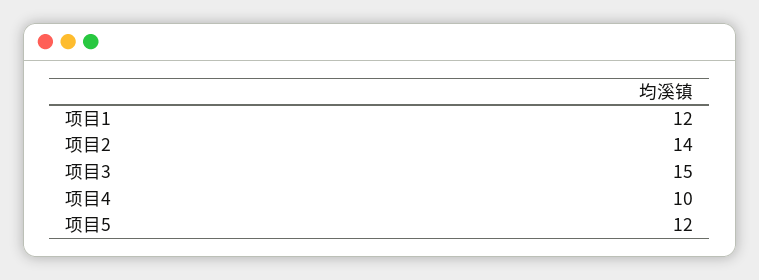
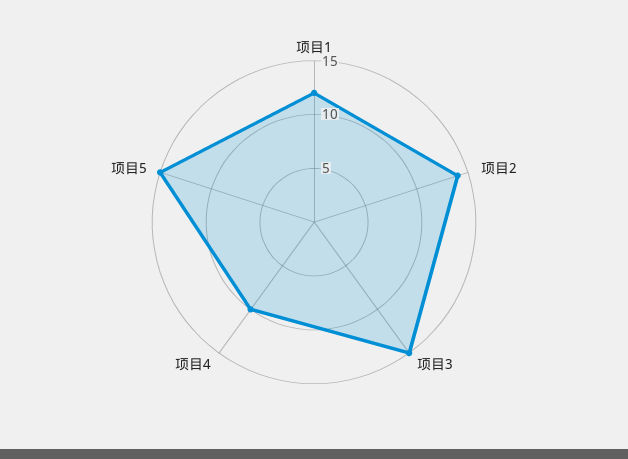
  {
    "项目1": 12,
    "项目2": 14,
    "项目3": 15,
    "项目4": 10,
-   "项目5": 12
+   "项目5": 15
  }

